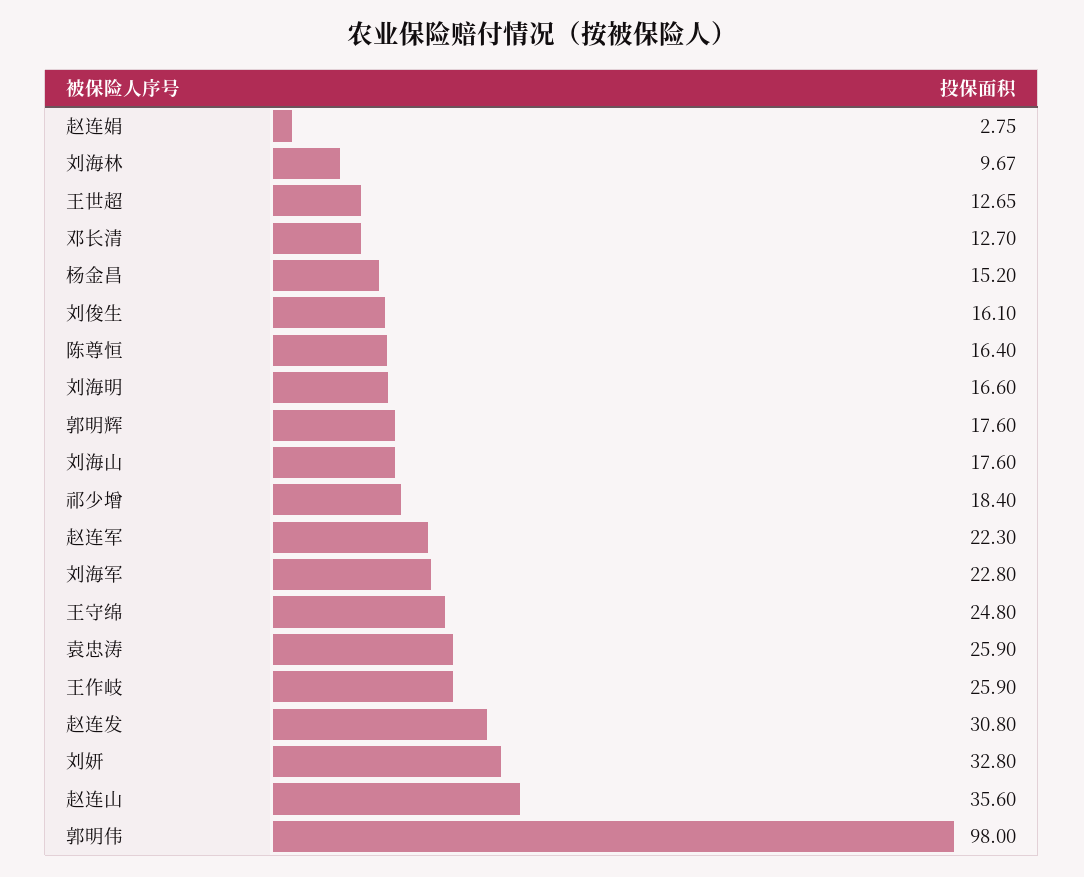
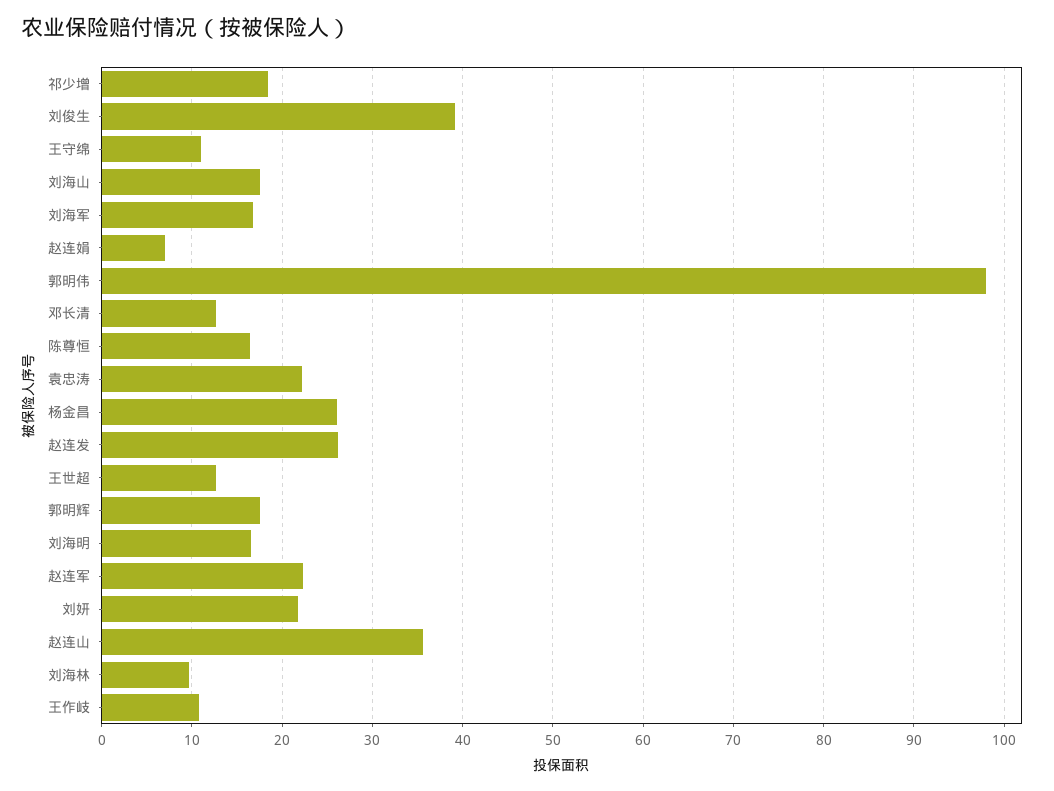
  {
-   "赵连娟": 2.75,
+   "赵连娟": 7,
    "刘海林": 9.67,
    "王世超": 12.65,
    "邓长清": 12.7,
-   "杨金昌": 15.2,
+   "杨金昌": 26,
-   "刘俊生": 16.1,
+   "刘俊生": 39,
    "陈尊恒": 16.4,
    "刘海明": 16.6,
    "郭明辉": 17.6,
    "刘海山": 17.6,
    "祁少增": 18.4,
    "赵连军": 22.3,
-   "刘海军": 22.8,
+   "刘海军": 17,
-   "王守绵": 24.8,
+   "王守绵": 11,
-   "袁忠涛": 25.9,
+   "袁忠涛": 22,
-   "王作岐": 25.9,
+   "王作岐": 11,
-   "赵连发": 30.8,
+   "赵连发": 26,
-   "刘妍": 32.8,
+   "刘妍": 22,
    "赵连山": 35.6,
    "郭明伟": 98
  }

